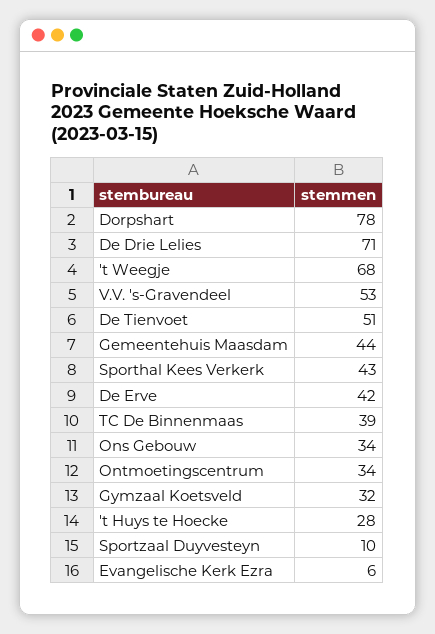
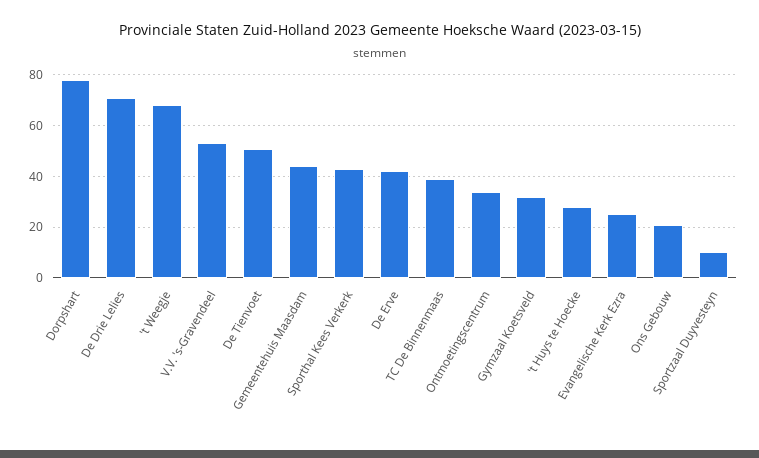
  {
    "Dorpshart": 78,
    "De Drie Lelies": 71,
    "'t Weegje": 68,
    "V.V. 's-Gravendeel": 53,
    "De Tienvoet": 51,
    "Gemeentehuis Maasdam": 44,
    "Sporthal Kees Verkerk": 43,
    "De Erve": 42,
    "TC De Binnenmaas": 39,
-   "Ons Gebouw": 34,
+   "Ons Gebouw": 20,
    "Ontmoetingscentrum": 34,
    "Gymzaal Koetsveld": 32,
    "'t Huys te Hoecke": 28,
    "Sportzaal Duyvesteyn": 10,
-   "Evangelische Kerk Ezra": 6
+   "Evangelische Kerk Ezra": 25
  }

